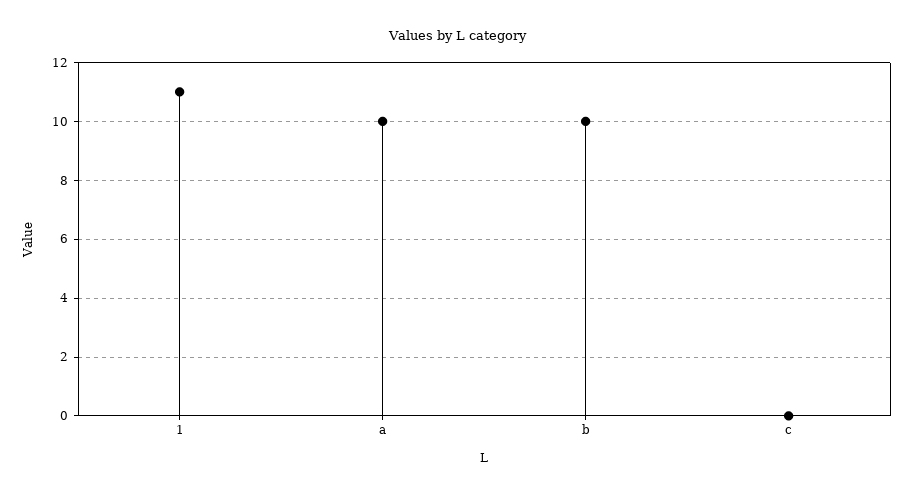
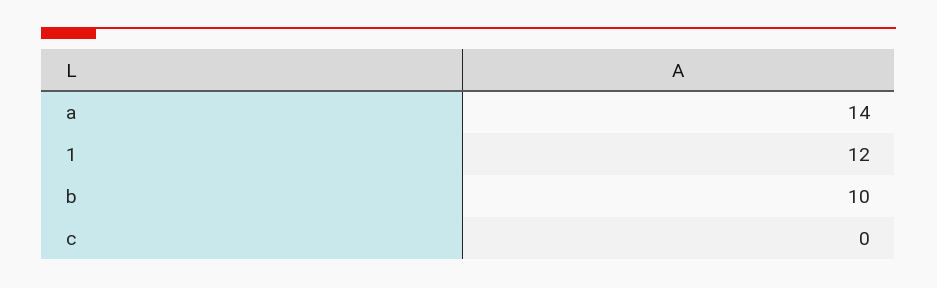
  {
-   "1": 11,
+   "1": 12,
-   "a": 10,
+   "a": 14,
    "b": 10,
    "c": 0
  }

